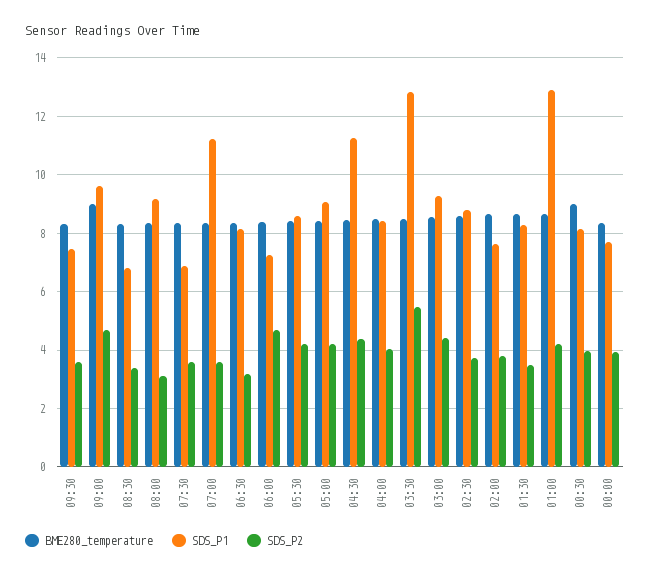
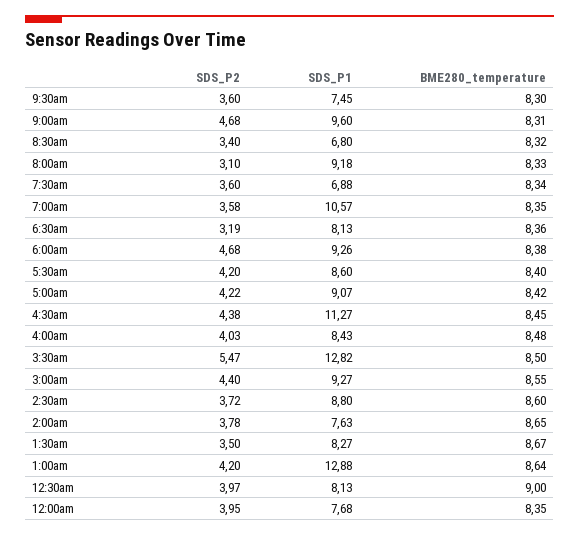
  {
    "BME280_temperature": {
      "09:30": 8.3,
-     "09:00": 9,
+     "09:00": 8.31,
      "08:30": 8.32,
      "08:00": 8.33,
      "07:30": 8.34,
      "07:00": 8.35,
      "06:30": 8.36,
      "06:00": 8.38,
      "05:30": 8.4,
      "05:00": 8.42,
      "04:30": 8.45,
      "04:00": 8.48,
      "03:30": 8.5,
      "03:00": 8.55,
      "02:30": 8.6,
      "02:00": 8.65,
      "01:30": 8.67,
      "01:00": 8.64,
      "00:30": 9,
      "00:00": 8.35
    },
    "SDS_P1": {
      "09:30": 7.45,
      "09:00": 9.6,
      "08:30": 6.8,
      "08:00": 9.18,
      "07:30": 6.88,
-     "07:00": 11.25,
+     "07:00": 10.57,
      "06:30": 8.13,
-     "06:00": 7.25,
+     "06:00": 9.26,
      "05:30": 8.6,
      "05:00": 9.07,
      "04:30": 11.27,
      "04:00": 8.43,
      "03:30": 12.82,
      "03:00": 9.27,
      "02:30": 8.8,
      "02:00": 7.63,
      "01:30": 8.27,
      "01:00": 12.88,
      "00:30": 8.13,
      "00:00": 7.68
    },
    "SDS_P2": {
      "09:30": 3.6,
      "09:00": 4.68,
      "08:30": 3.4,
      "08:00": 3.1,
      "07:30": 3.6,
      "07:00": 3.58,
      "06:30": 3.19,
      "06:00": 4.68,
      "05:30": 4.2,
      "05:00": 4.22,
      "04:30": 4.38,
      "04:00": 4.03,
      "03:30": 5.47,
      "03:00": 4.4,
      "02:30": 3.72,
      "02:00": 3.78,
      "01:30": 3.5,
      "01:00": 4.2,
      "00:30": 3.97,
      "00:00": 3.95
    }
  }

